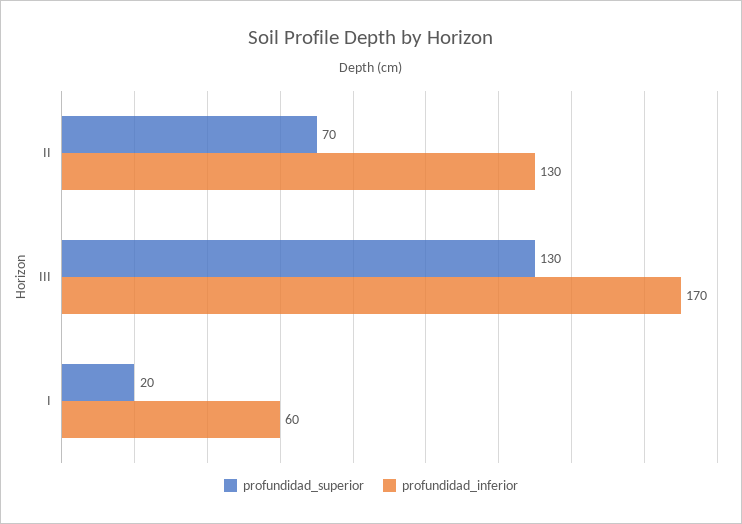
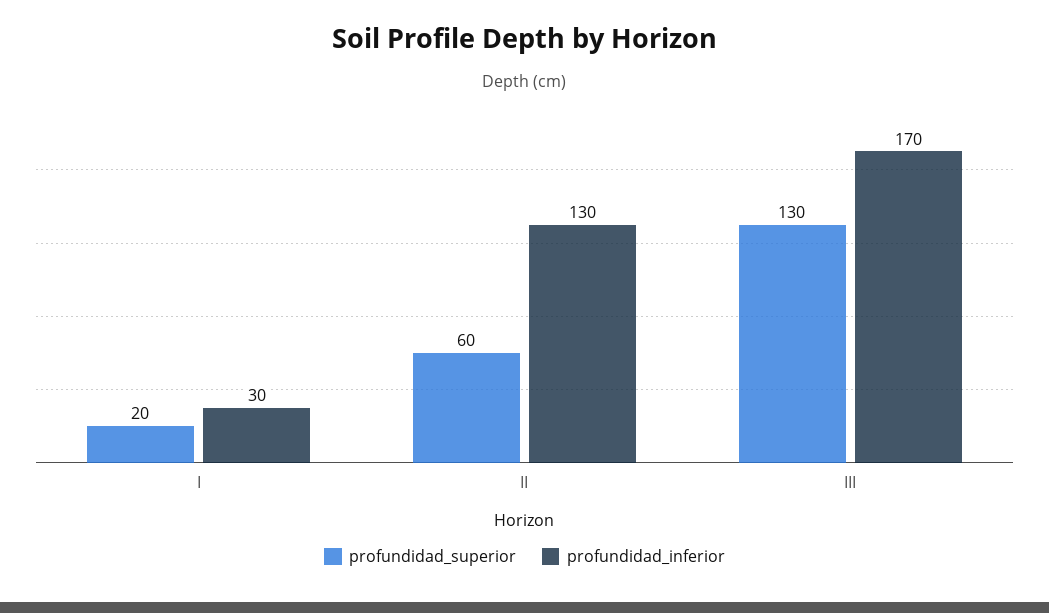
  {
    "profundidad_superior": {
-     "II": 70,
+     "II": 60,
      "III": 130,
      "I": 20
    },
    "profundidad_inferior": {
      "II": 130,
      "III": 170,
-     "I": 60
+     "I": 30
    }
  }

